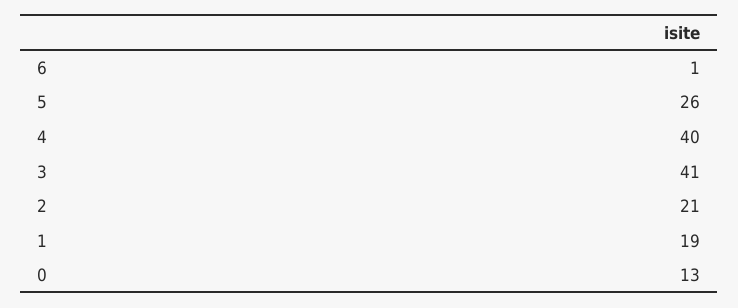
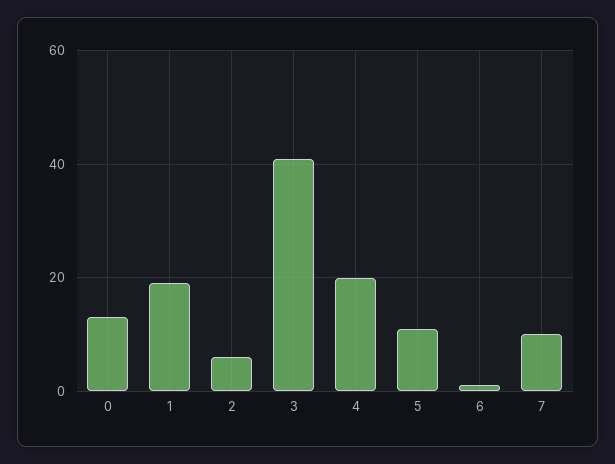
  {
    "6": 1,
-   "5": 26,
+   "5": 10,
-   "4": 40,
+   "4": 20,
    "3": 41,
-   "2": 21,
+   "2": 5,
    "1": 19,
-   "0": 13
+   "0": 13,
+   "7": 10
  }

